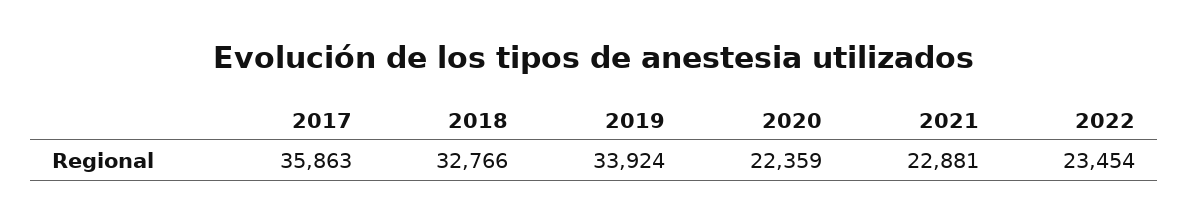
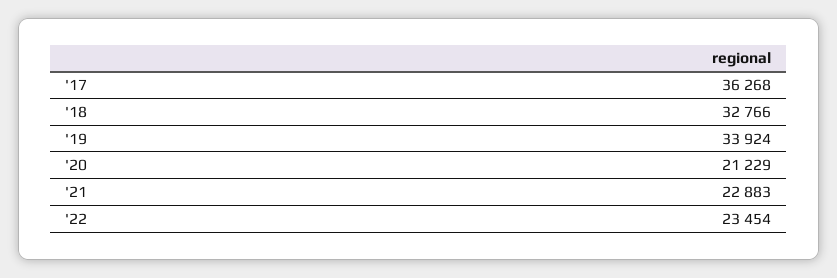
  {
-   "2017": 35863,
+   "2017": 36268,
    "2018": 32766,
    "2019": 33924,
-   "2020": 22359,
+   "2020": 21229,
-   "2021": 22881,
+   "2021": 22883,
    "2022": 23454
  }

